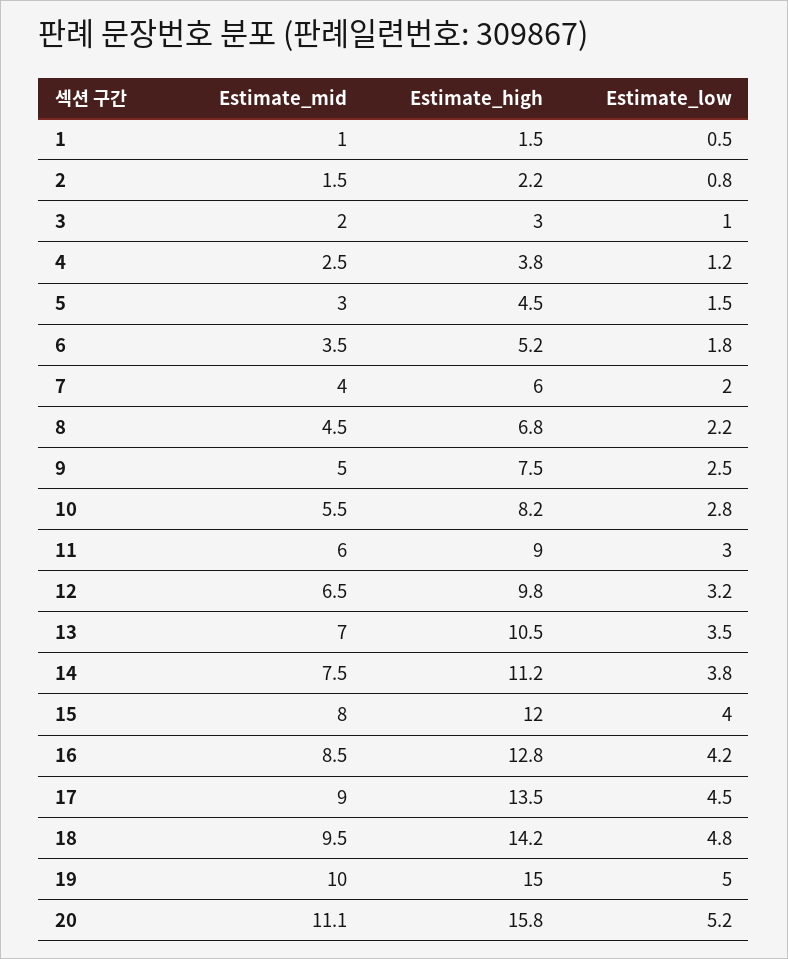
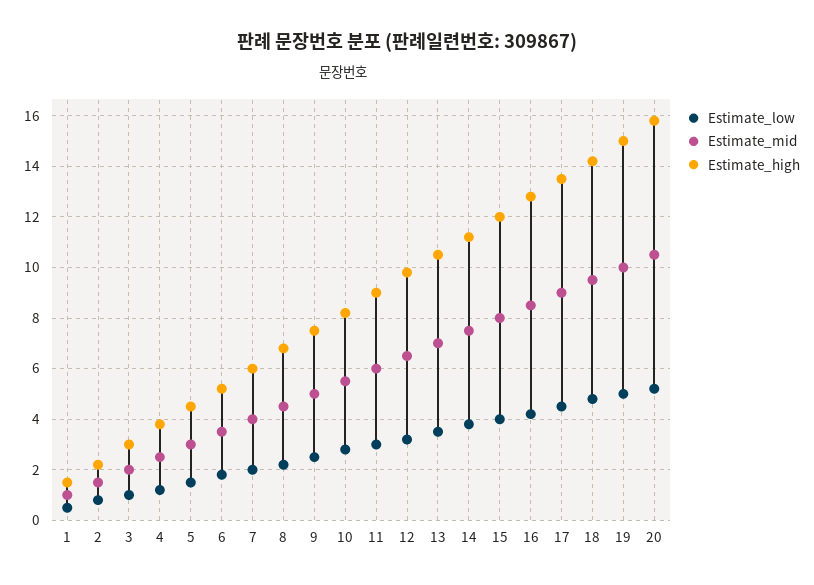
  {
    "Estimate_mid": {
      "1": 1,
      "2": 1.5,
      "3": 2,
      "4": 2.5,
      "5": 3,
      "6": 3.5,
      "7": 4,
      "8": 4.5,
      "9": 5,
      "10": 5.5,
      "11": 6,
      "12": 6.5,
      "13": 7,
      "14": 7.5,
      "15": 8,
      "16": 8.5,
      "17": 9,
      "18": 9.5,
      "19": 10,
-     "20": 11.1
+     "20": 10.5
    },
    "Estimate_high": {
      "1": 1.5,
      "2": 2.2,
      "3": 3,
      "4": 3.8,
      "5": 4.5,
      "6": 5.2,
      "7": 6,
      "8": 6.8,
      "9": 7.5,
      "10": 8.2,
      "11": 9,
      "12": 9.8,
      "13": 10.5,
      "14": 11.2,
      "15": 12,
      "16": 12.8,
      "17": 13.5,
      "18": 14.2,
      "19": 15,
      "20": 15.8
    },
    "Estimate_low": {
      "1": 0.5,
      "2": 0.8,
      "3": 1,
      "4": 1.2,
      "5": 1.5,
      "6": 1.8,
      "7": 2,
      "8": 2.2,
      "9": 2.5,
      "10": 2.8,
      "11": 3,
      "12": 3.2,
      "13": 3.5,
      "14": 3.8,
      "15": 4,
      "16": 4.2,
      "17": 4.5,
      "18": 4.8,
      "19": 5,
      "20": 5.2
    }
  }

